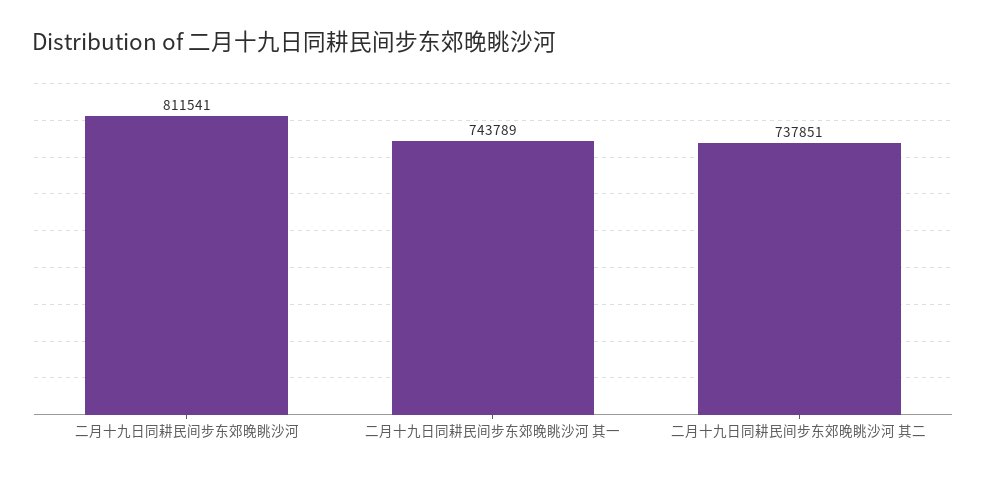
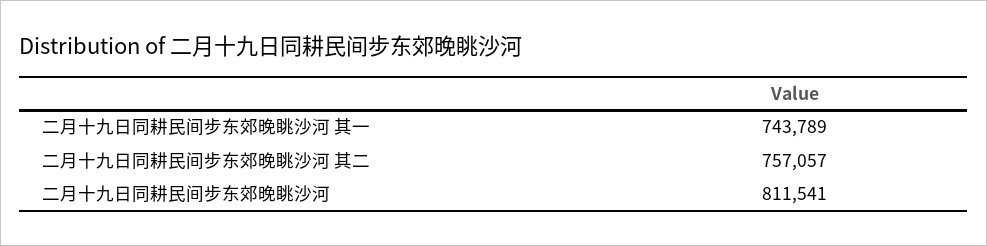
  {
    "二月十九日同耕民间步东郊晚眺沙河": 811541,
    "二月十九日同耕民间步东郊晚眺沙河 其一": 743789,
-   "二月十九日同耕民间步东郊晚眺沙河 其二": 737851
+   "二月十九日同耕民间步东郊晚眺沙河 其二": 757057
  }

